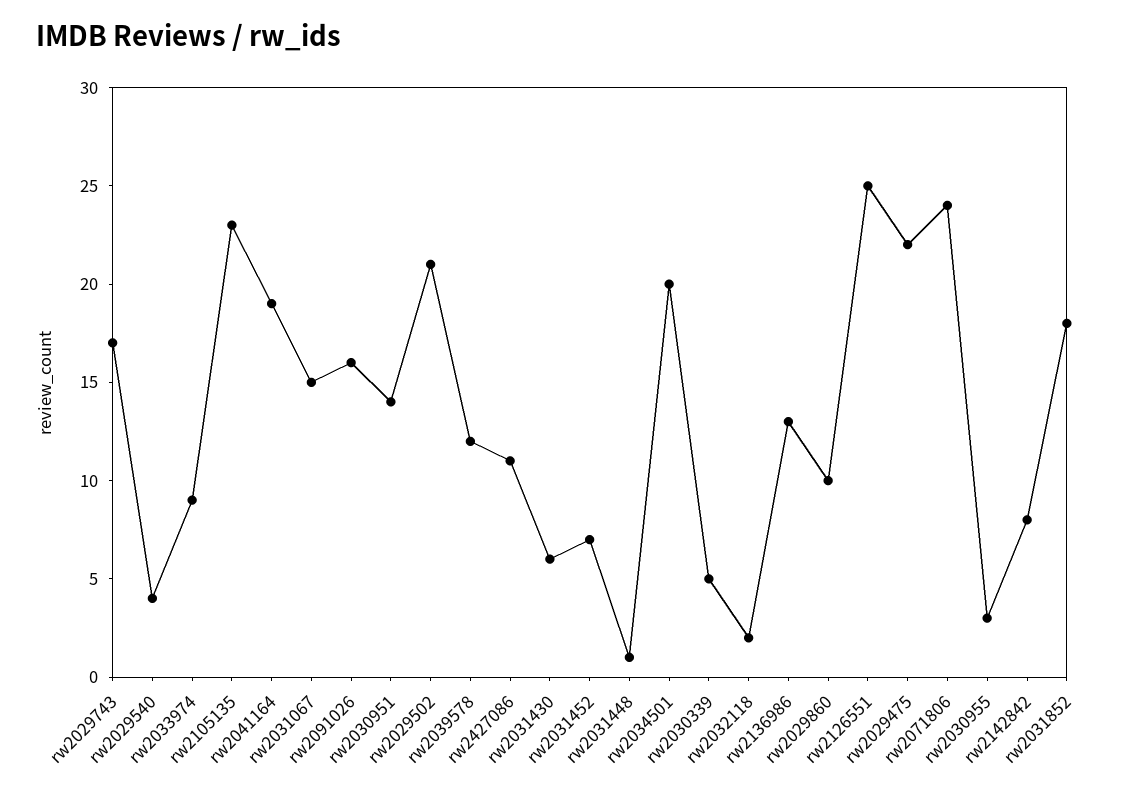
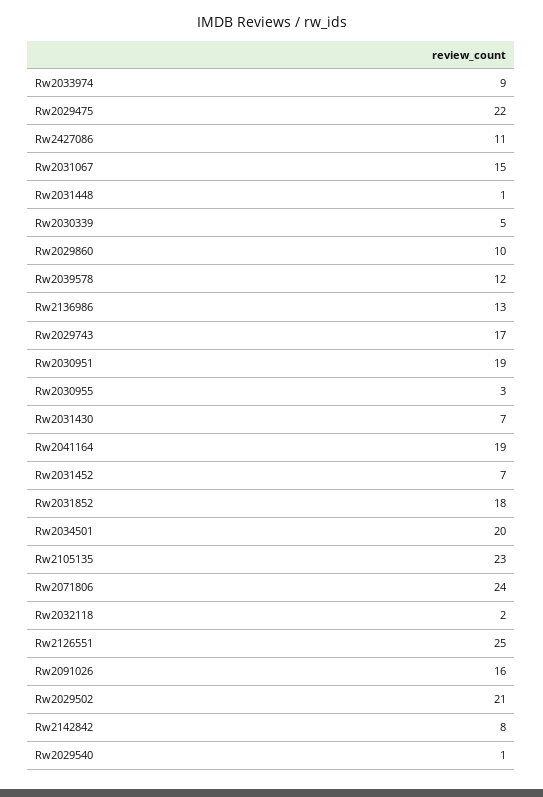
  {
    "rw2029743": 17,
-   "rw2029540": 4,
+   "rw2029540": 1,
    "rw2033974": 9,
    "rw2105135": 23,
    "rw2041164": 19,
    "rw2031067": 15,
    "rw2091026": 16,
-   "rw2030951": 14,
+   "rw2030951": 19,
    "rw2029502": 21,
    "rw2039578": 12,
    "rw2427086": 11,
-   "rw2031430": 6,
+   "rw2031430": 7,
    "rw2031452": 7,
    "rw2031448": 1,
    "rw2034501": 20,
    "rw2030339": 5,
    "rw2032118": 2,
    "rw2136986": 13,
    "rw2029860": 10,
    "rw2126551": 25,
    "rw2029475": 22,
    "rw2071806": 24,
    "rw2030955": 3,
    "rw2142842": 8,
    "rw2031852": 18
  }

